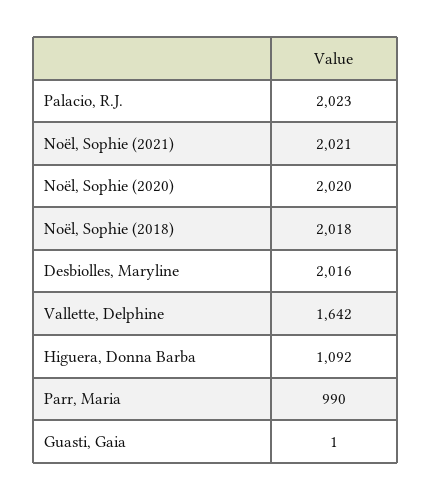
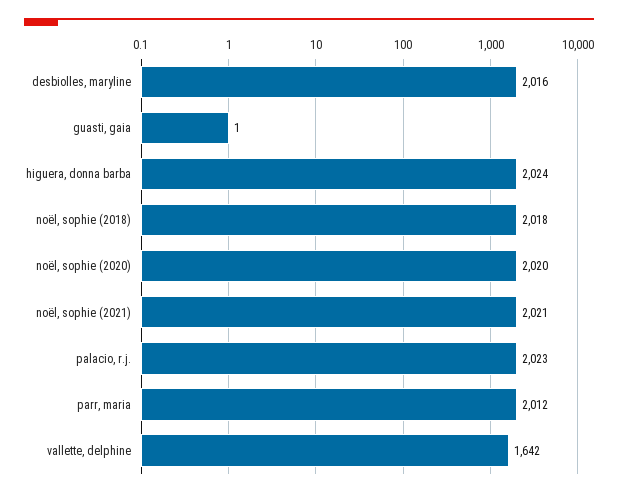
  {
    "Palacio, R.J.": 2023,
    "Noël, Sophie (2021)": 2021,
    "Noël, Sophie (2020)": 2020,
    "Noël, Sophie (2018)": 2018,
    "Desbiolles, Maryline": 2016,
    "Vallette, Delphine": 1642,
-   "Higuera, Donna Barba": 1092,
+   "Higuera, Donna Barba": 2024,
-   "Parr, Maria": 990,
+   "Parr, Maria": 2012,
    "Guasti, Gaia": 1
  }

